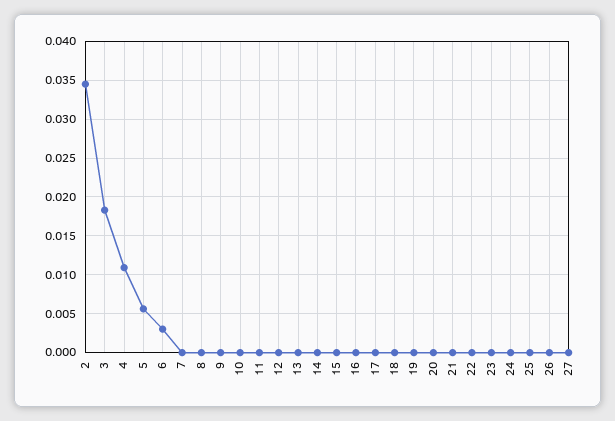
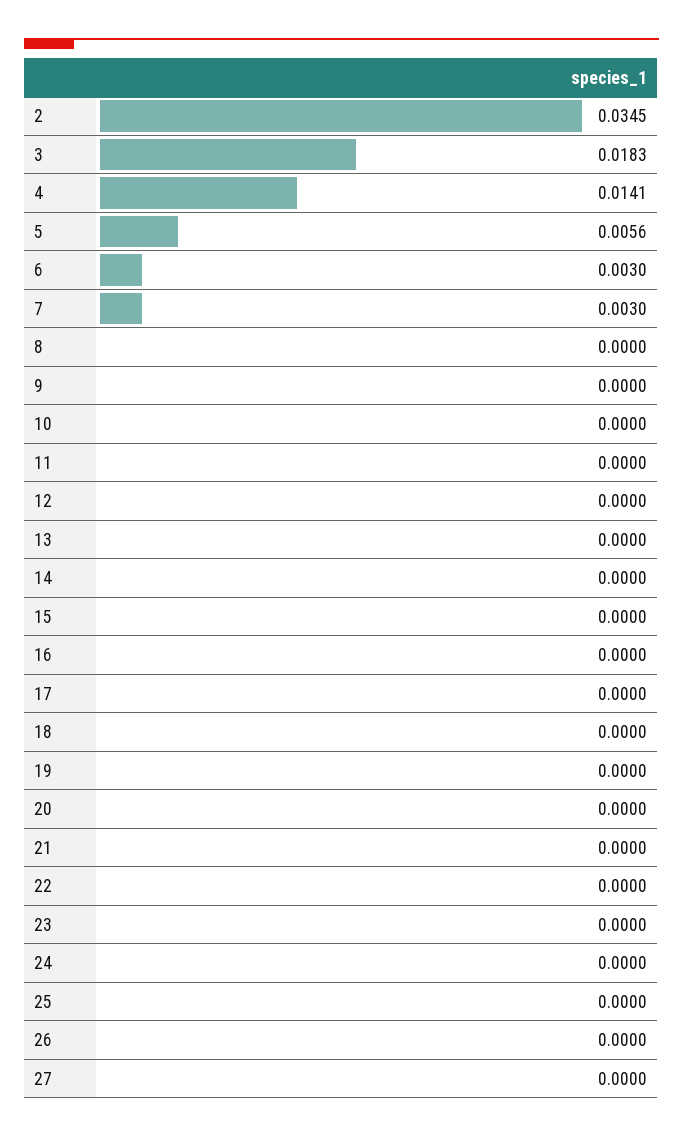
  {
    "2": 0.0345,
    "3": 0.0183,
-   "4": 0.011,
+   "4": 0.0141,
    "5": 0.0056,
    "6": 0.003,
-   "7": 0,
+   "7": 0.003,
    "8": 0,
    "9": 0,
    "10": 0,
    "11": 0,
    "12": 0,
    "13": 0,
    "14": 0,
    "15": 0,
    "16": 0,
    "17": 0,
    "18": 0,
    "19": 0,
    "20": 0,
    "21": 0,
    "22": 0,
    "23": 0,
    "24": 0,
    "25": 0,
    "26": 0,
    "27": 0
  }

